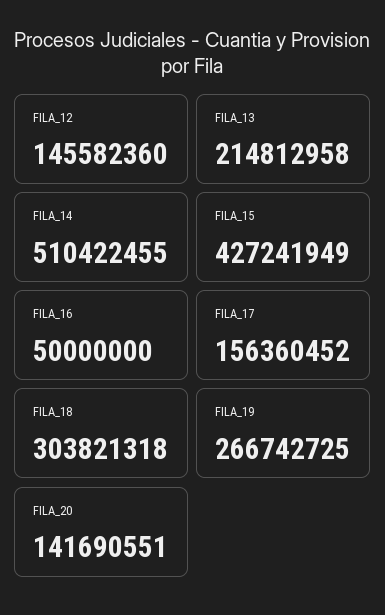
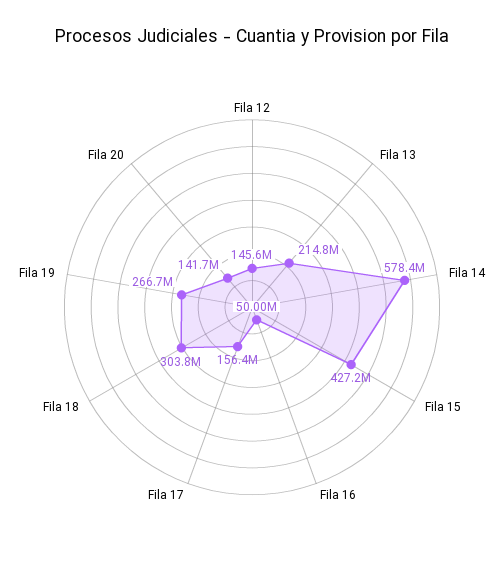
  {
    "FILA_12": 145582360,
    "FILA_13": 214812958,
-   "FILA_14": 510422455,
+   "FILA_14": 578400000,
    "FILA_15": 427241949,
    "FILA_16": 50000000,
    "FILA_17": 156360452,
    "FILA_18": 303821318,
    "FILA_19": 266742725,
    "FILA_20": 141690551
  }

